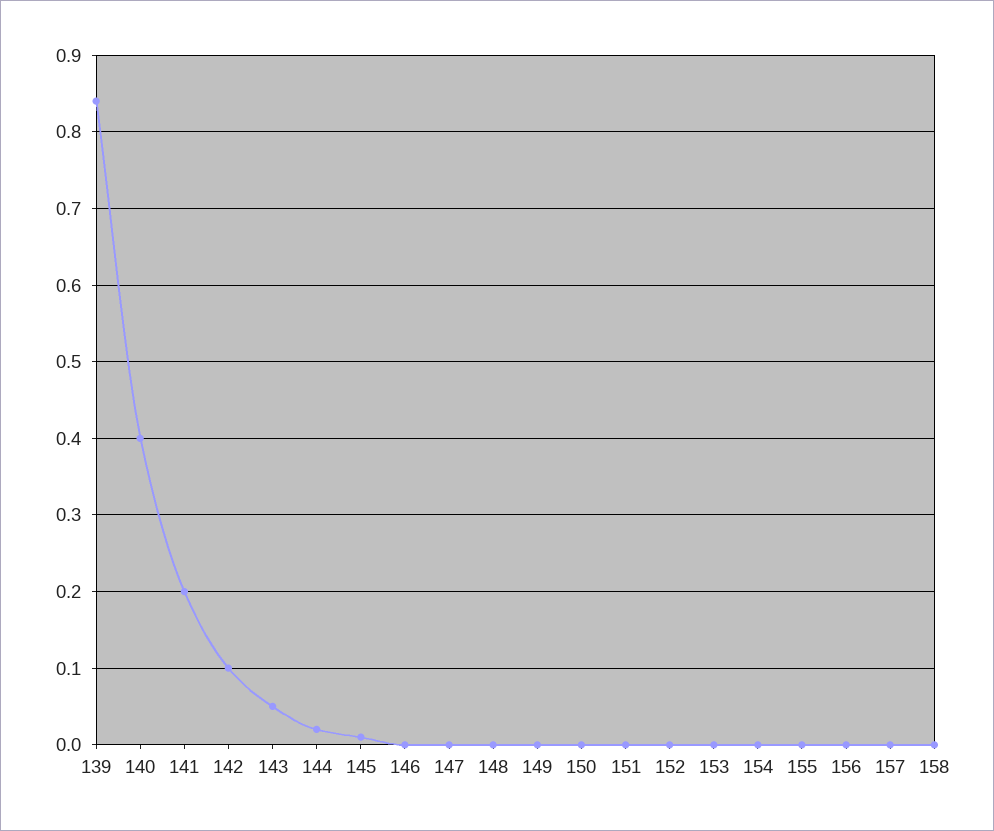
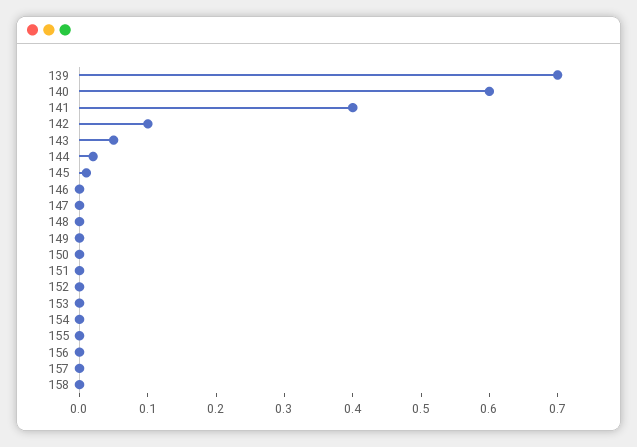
  {
-   "139": 0.84,
+   "139": 0.7,
-   "140": 0.4,
+   "140": 0.6,
-   "141": 0.2,
+   "141": 0.4,
    "142": 0.1,
    "143": 0.05,
    "144": 0.02,
    "145": 0.01,
    "146": 0,
    "147": 0,
    "148": 0,
    "149": 0,
    "150": 0,
    "151": 0,
    "152": 0,
    "153": 0,
    "154": 0,
    "155": 0,
    "156": 0,
    "157": 0,
    "158": 0
  }

